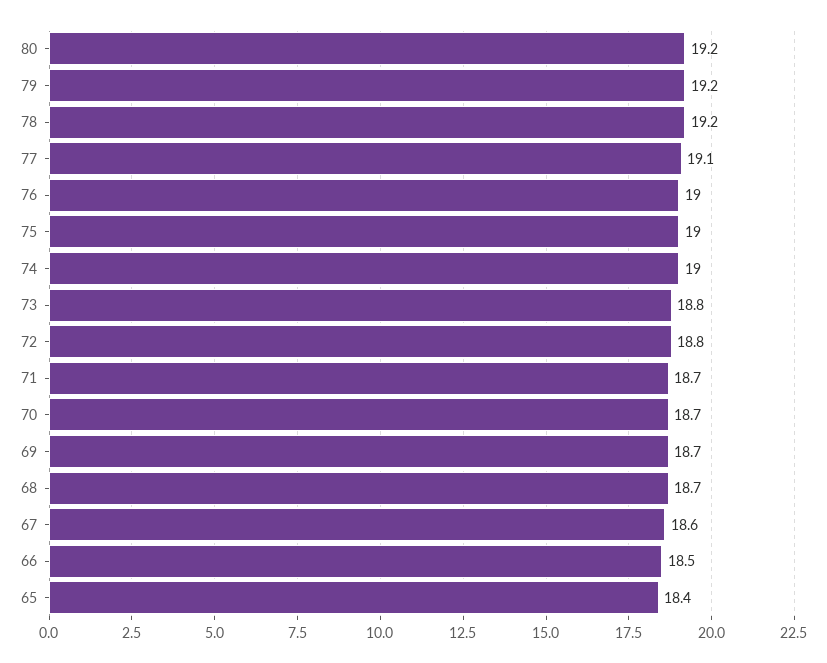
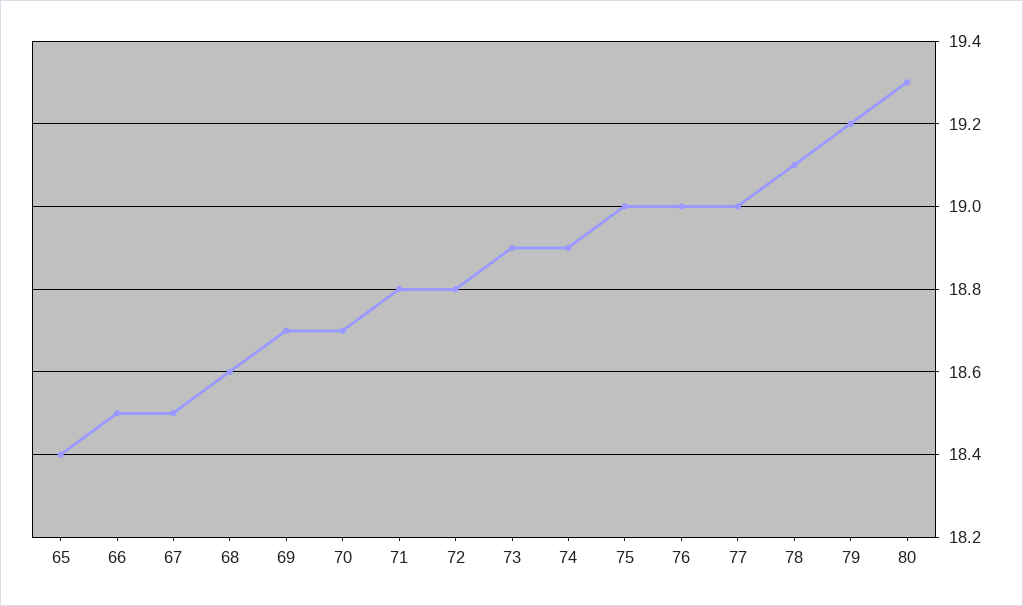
  {
-   "80": 19.2,
+   "80": 19.3,
    "79": 19.2,
-   "78": 19.2,
+   "78": 19.1,
-   "77": 19.1,
+   "77": 19,
    "76": 19,
    "75": 19,
-   "74": 19,
+   "74": 18.9,
-   "73": 18.8,
+   "73": 18.9,
    "72": 18.8,
-   "71": 18.7,
+   "71": 18.8,
    "70": 18.7,
    "69": 18.7,
-   "68": 18.7,
+   "68": 18.6,
-   "67": 18.6,
+   "67": 18.5,
    "66": 18.5,
    "65": 18.4
  }

